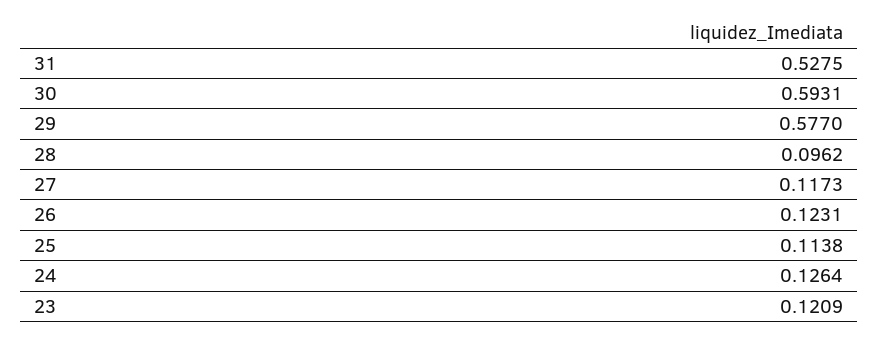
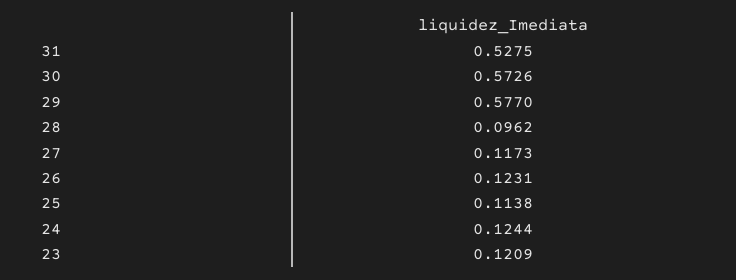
  {
    "31": 0.5275,
-   "30": 0.5931,
+   "30": 0.5726,
    "29": 0.577,
    "28": 0.0962,
    "27": 0.1173,
    "26": 0.1231,
    "25": 0.1138,
-   "24": 0.1264,
+   "24": 0.1244,
    "23": 0.1209
  }

